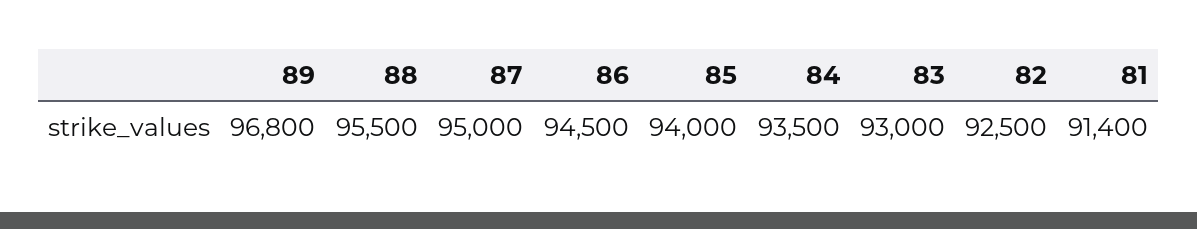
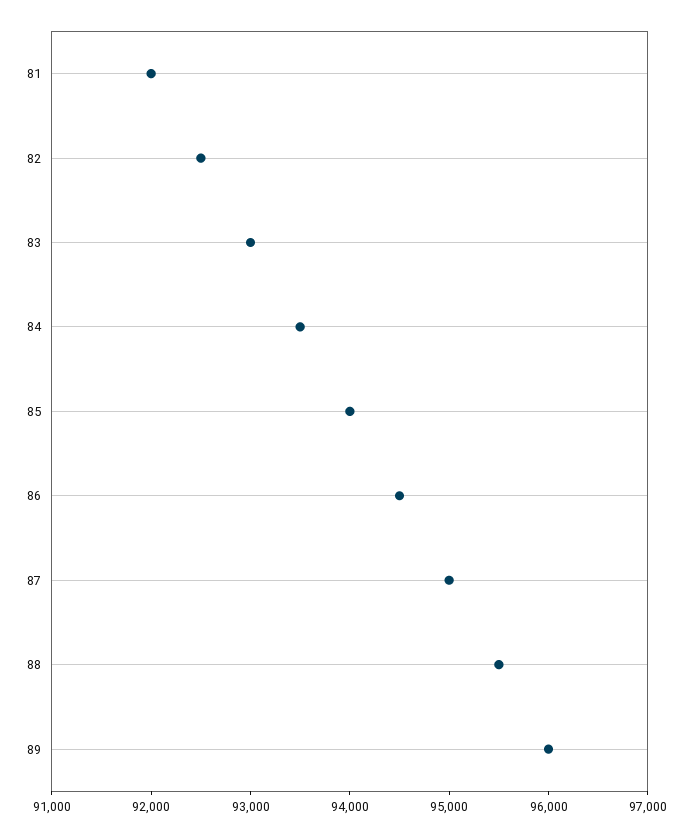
  {
-   "89": 96800,
+   "89": 96000,
    "88": 95500,
    "87": 95000,
    "86": 94500,
    "85": 94000,
    "84": 93500,
    "83": 93000,
    "82": 92500,
-   "81": 91400
+   "81": 92000
  }

